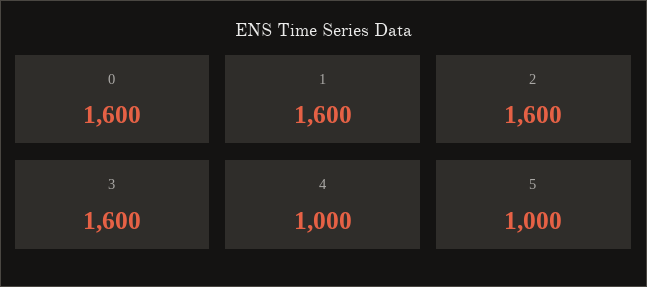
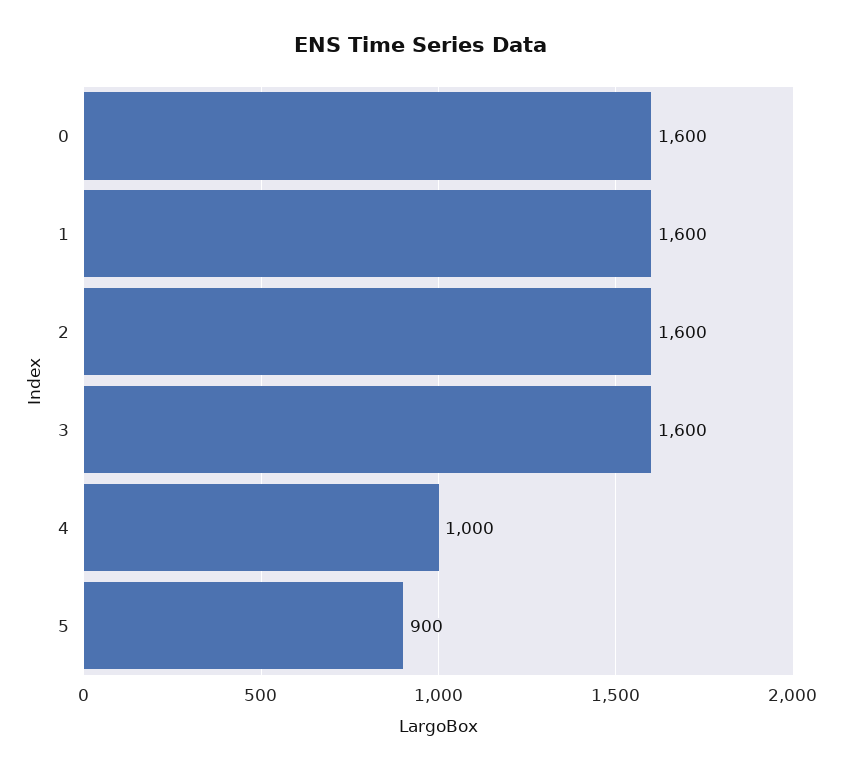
  {
    "0": 1600,
    "1": 1600,
    "2": 1600,
    "3": 1600,
    "4": 1000,
-   "5": 1000
+   "5": 900
  }

